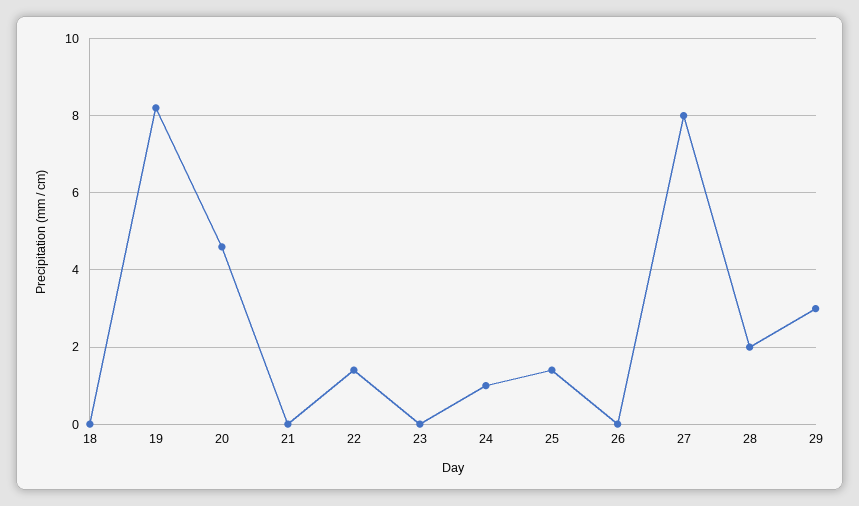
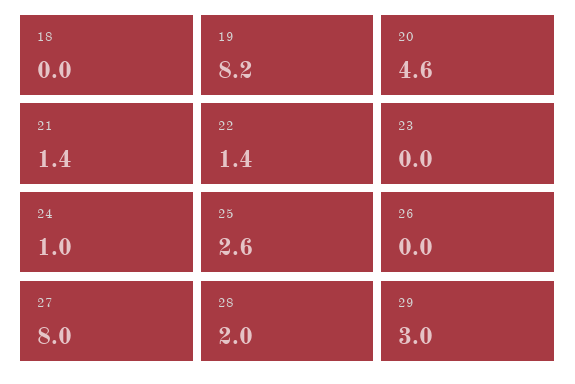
  {
    "18": 0,
    "19": 8.2,
    "20": 4.6,
-   "21": 0,
+   "21": 1.4,
    "22": 1.4,
    "23": 0,
    "24": 1,
-   "25": 1.5,
+   "25": 2.6,
    "26": 0,
    "27": 8,
    "28": 2,
    "29": 3
  }

